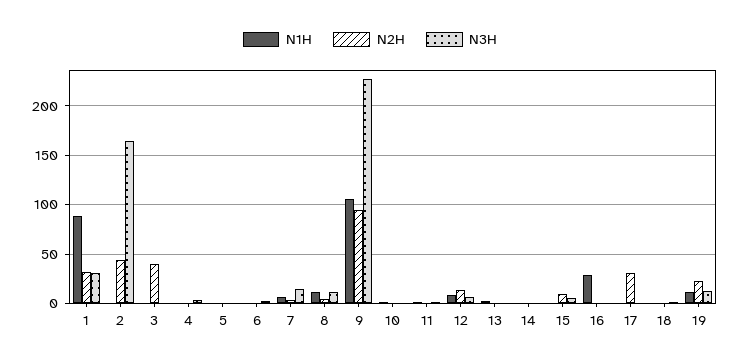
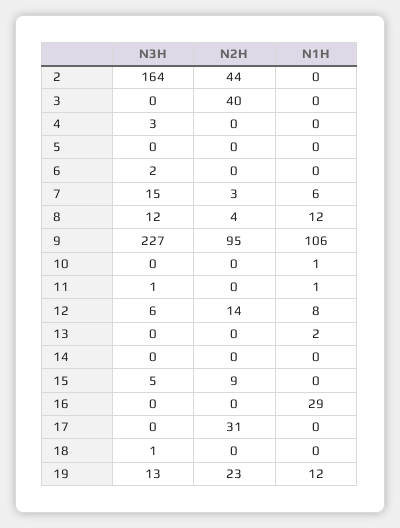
  {
    "N1H": {
-     "1": 90,
      "2": 0,
      "3": 0,
      "4": 0,
      "5": 0,
      "6": 0,
      "7": 6,
      "8": 12,
      "9": 106,
      "10": 1,
      "11": 1,
      "12": 8,
      "13": 2,
      "14": 0,
      "15": 0,
      "16": 29,
      "17": 0,
      "18": 0,
      "19": 12
    },
    "N2H": {
-     "1": 30,
      "2": 44,
      "3": 40,
      "4": 0,
      "5": 0,
      "6": 0,
      "7": 3,
      "8": 4,
      "9": 95,
      "10": 0,
      "11": 0,
      "12": 14,
      "13": 0,
      "14": 0,
      "15": 9,
      "16": 0,
      "17": 31,
      "18": 0,
      "19": 23
    },
    "N3H": {
-     "1": 30,
      "2": 164,
      "3": 0,
      "4": 3,
      "5": 0,
      "6": 2,
      "7": 15,
      "8": 12,
      "9": 227,
      "10": 0,
      "11": 1,
      "12": 6,
      "13": 0,
      "14": 0,
      "15": 5,
      "16": 0,
      "17": 0,
      "18": 1,
      "19": 13
    }
  }

